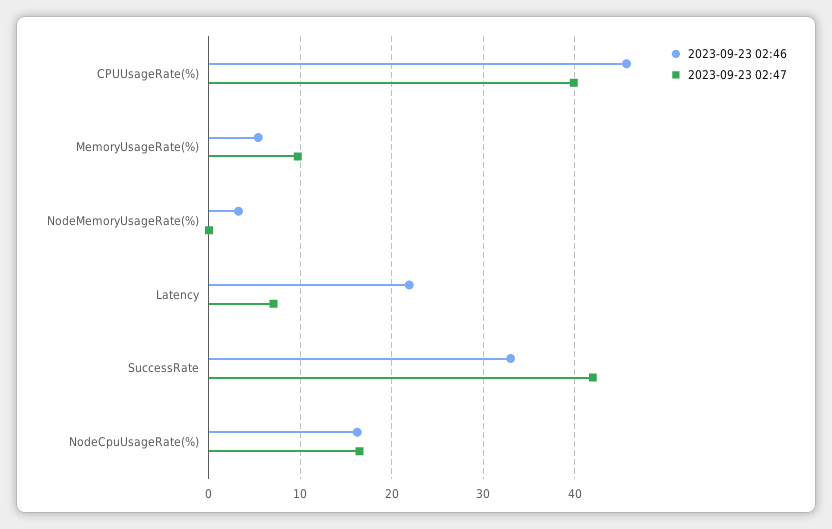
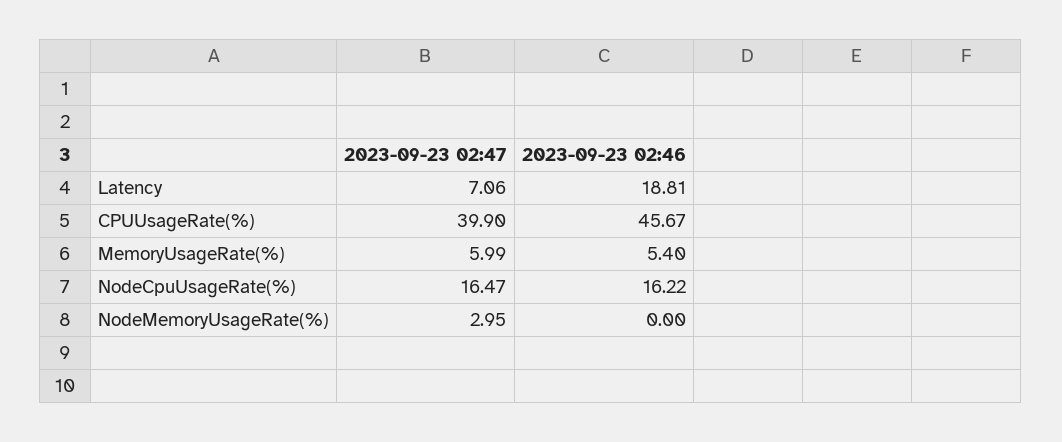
  {
    "2023-09-23 02:46": {
      "CPUUsageRate(%)": 45.67,
      "MemoryUsageRate(%)": 5.4,
-     "NodeMemoryUsageRate(%)": 3,
+     "NodeMemoryUsageRate(%)": 0,
-     "Latency": 22,
+     "Latency": 18.81,
-     "SuccessRate": 33,
      "NodeCpuUsageRate(%)": 16.22
    },
    "2023-09-23 02:47": {
      "CPUUsageRate(%)": 39.9,
-     "MemoryUsageRate(%)": 10,
+     "MemoryUsageRate(%)": 5.99,
-     "NodeMemoryUsageRate(%)": 0,
+     "NodeMemoryUsageRate(%)": 2.95,
      "Latency": 7.06,
-     "SuccessRate": 42,
      "NodeCpuUsageRate(%)": 16.47
    }
  }

